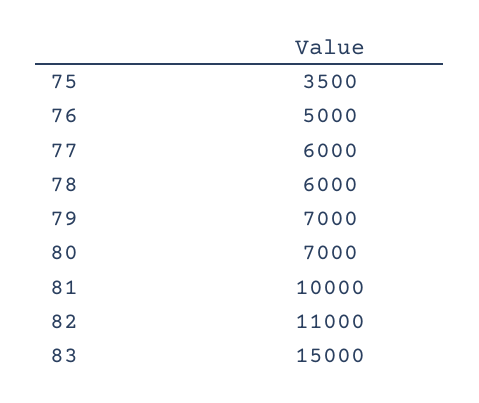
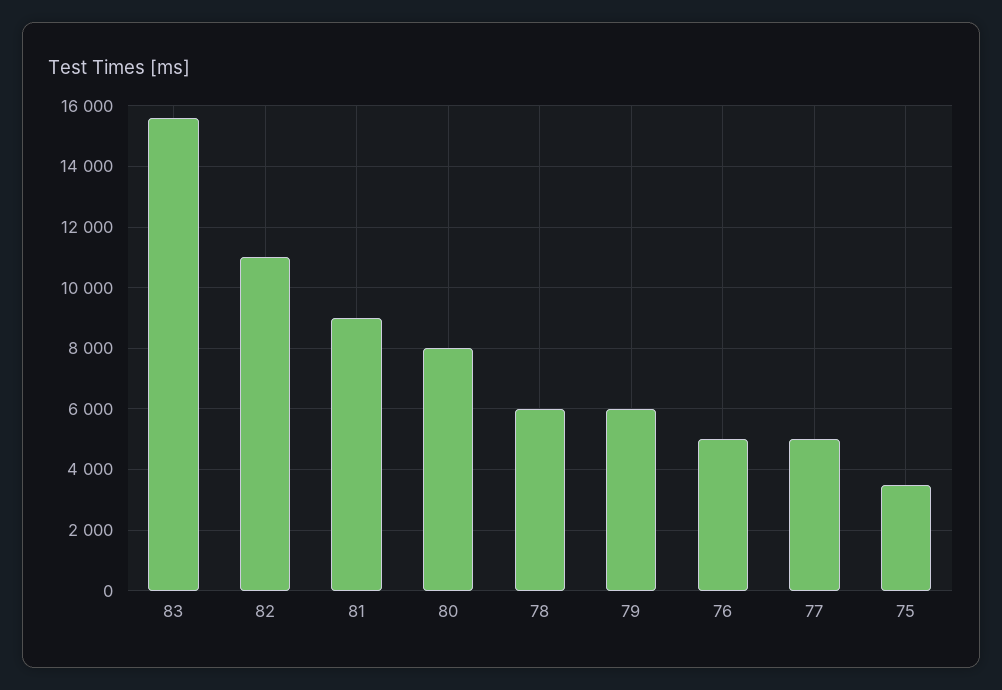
  {
    "75": 3500,
    "76": 5000,
-   "77": 6000,
+   "77": 5000,
    "78": 6000,
-   "79": 7000,
+   "79": 6000,
-   "80": 7000,
+   "80": 8000,
-   "81": 10000,
+   "81": 9000,
    "82": 11000,
-   "83": 15000
+   "83": 15600
  }

